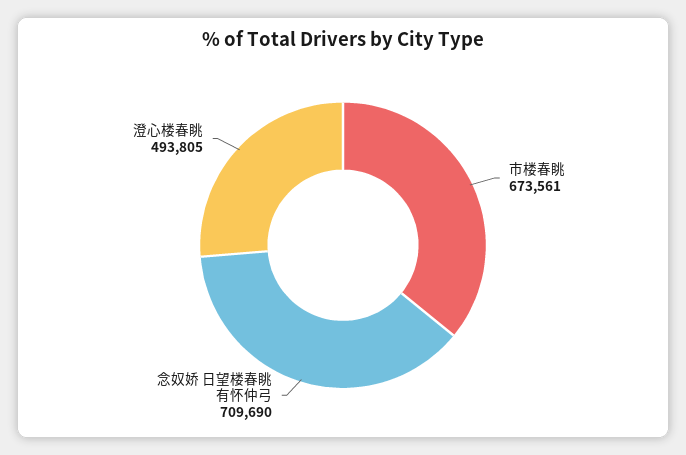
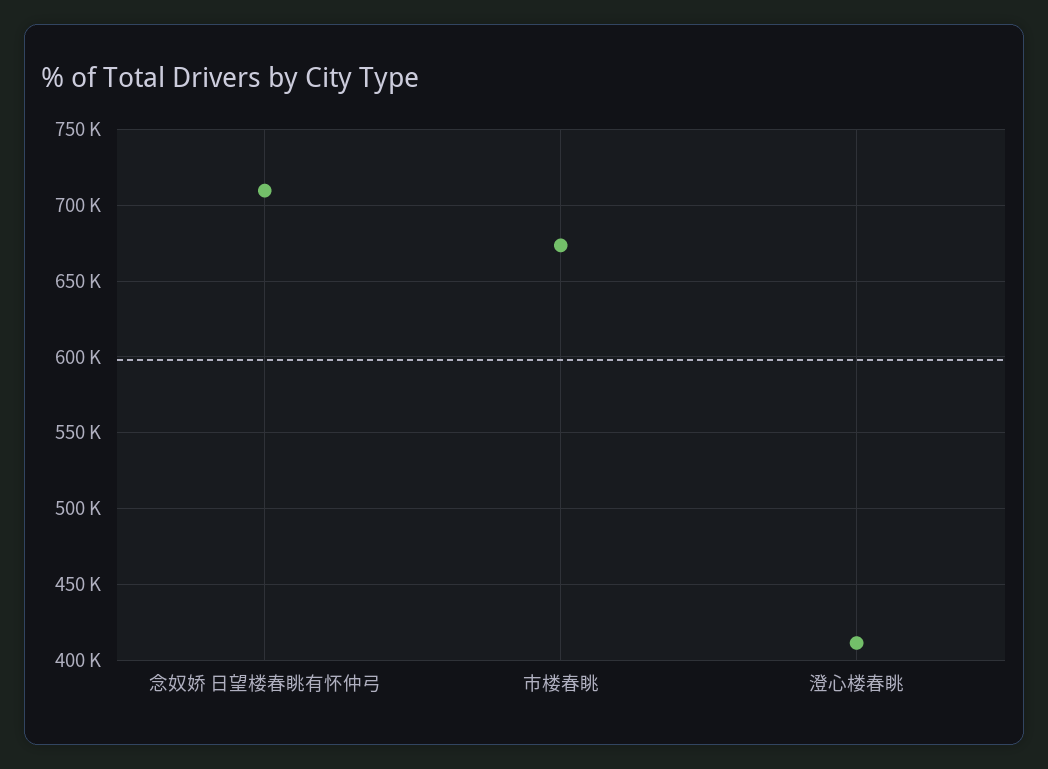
  {
    "市楼春眺": 673561,
    "念奴娇 日望楼春眺有怀仲弓": 709690,
-   "澄心楼春眺": 493805
+   "澄心楼春眺": 410000
  }

